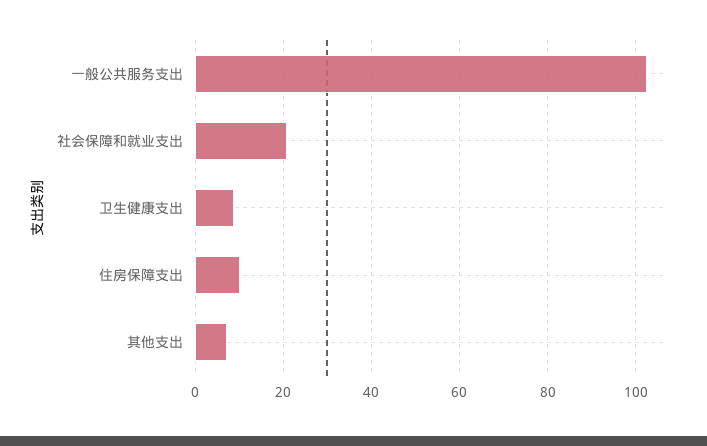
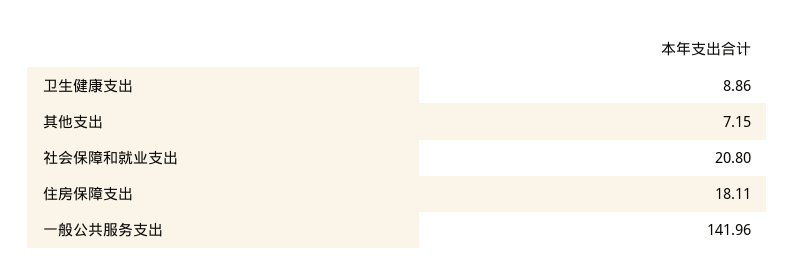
  {
-   "一般公共服务支出": 102,
+   "一般公共服务支出": 141.96,
    "社会保障和就业支出": 20.8,
    "卫生健康支出": 8.86,
-   "住房保障支出": 10,
+   "住房保障支出": 18.11,
    "其他支出": 7.15
  }

